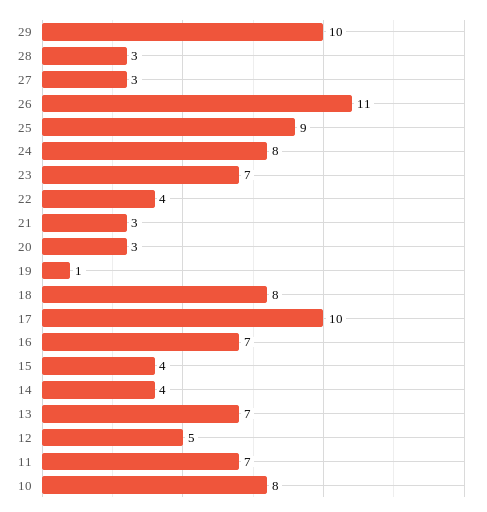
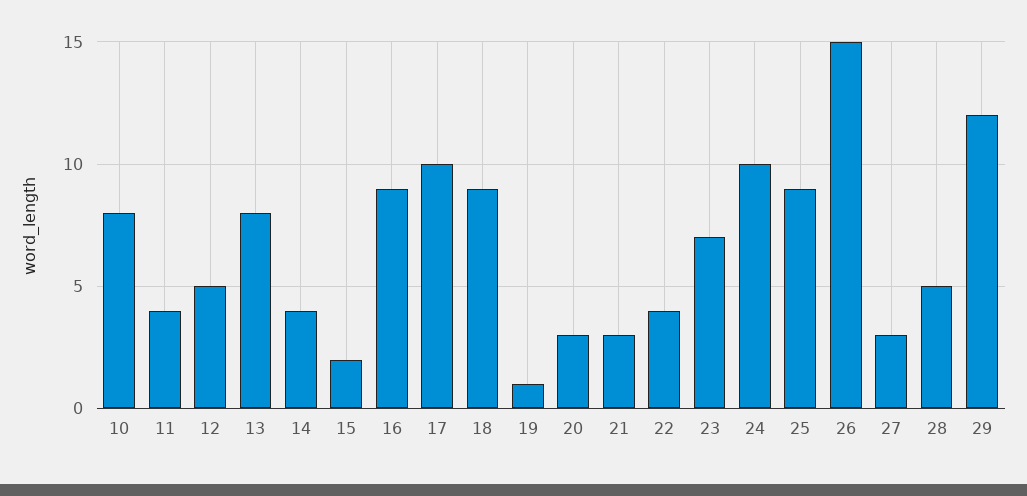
  {
-   "29": 10,
+   "29": 12,
-   "28": 3,
+   "28": 5,
    "27": 3,
-   "26": 11,
+   "26": 15,
    "25": 9,
-   "24": 8,
+   "24": 10,
    "23": 7,
    "22": 4,
    "21": 3,
    "20": 3,
    "19": 1,
-   "18": 8,
+   "18": 9,
    "17": 10,
-   "16": 7,
+   "16": 9,
-   "15": 4,
+   "15": 2,
    "14": 4,
-   "13": 7,
+   "13": 8,
    "12": 5,
-   "11": 7,
+   "11": 4,
    "10": 8
  }

